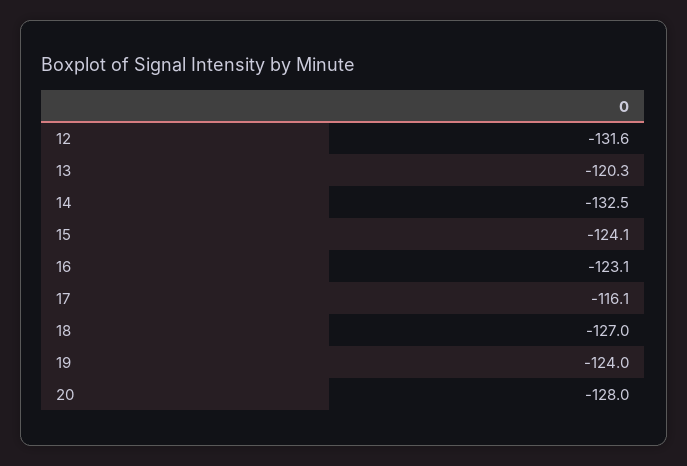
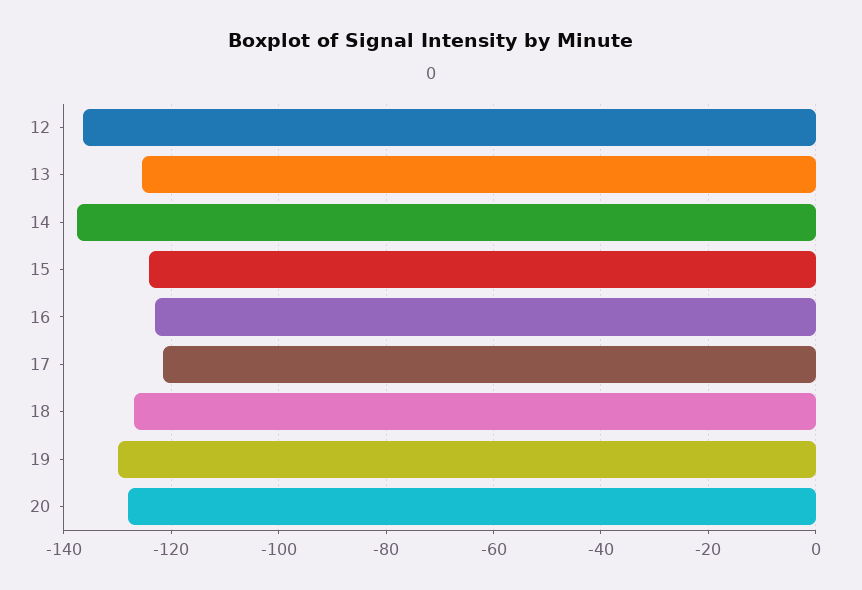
  {
-   "12": -131.6,
+   "12": -136,
-   "13": -120.3,
+   "13": -126,
-   "14": -132.5,
+   "14": -138,
    "15": -124.1,
    "16": -123.1,
-   "17": -116.1,
+   "17": -122,
    "18": -127,
-   "19": -124,
+   "19": -130,
    "20": -128
  }

